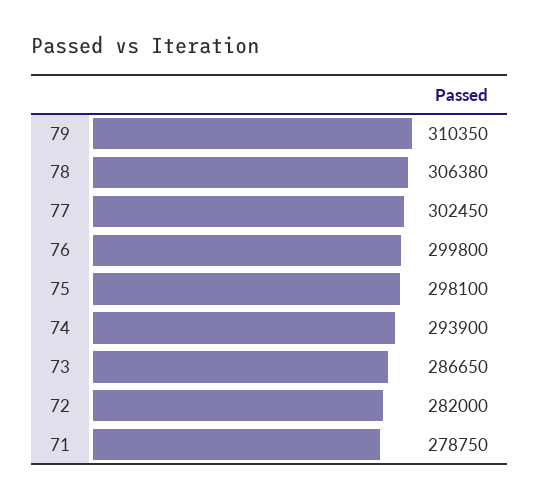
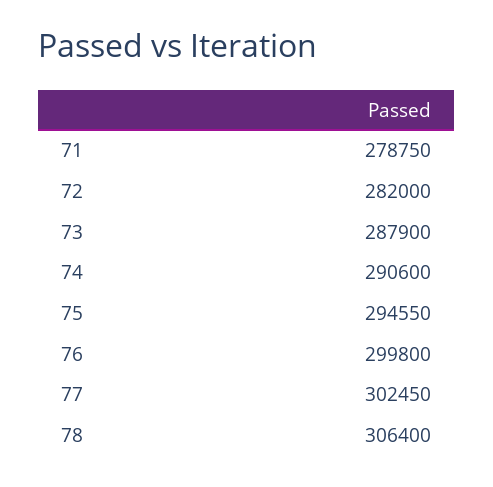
  {
-   "79": 310350,
-   "78": 306380,
+   "78": 306400,
    "77": 302450,
    "76": 299800,
-   "75": 298100,
+   "75": 294550,
-   "74": 293900,
+   "74": 290600,
-   "73": 286650,
+   "73": 287900,
    "72": 282000,
    "71": 278750
  }

